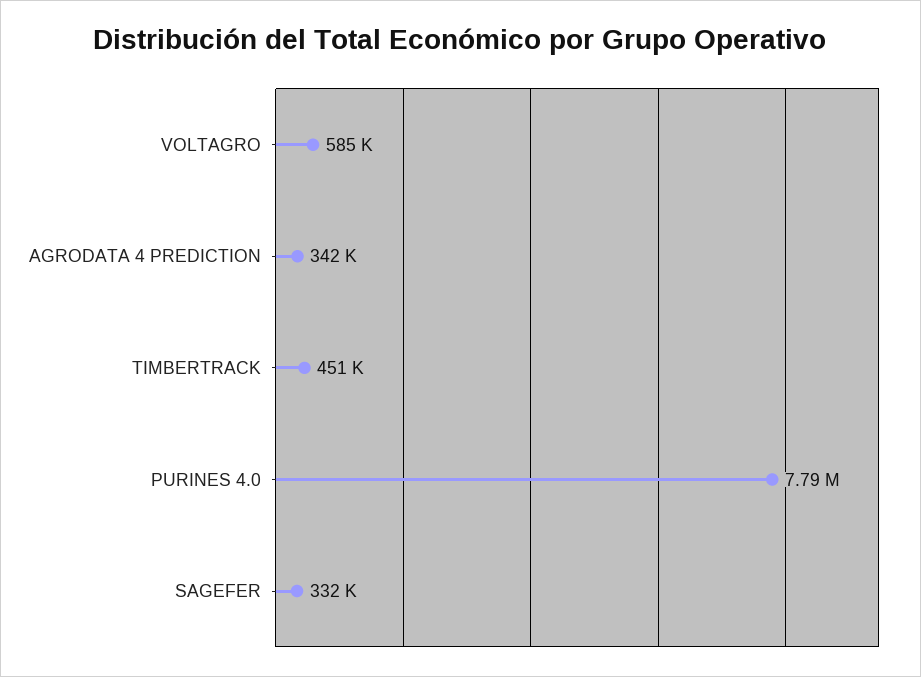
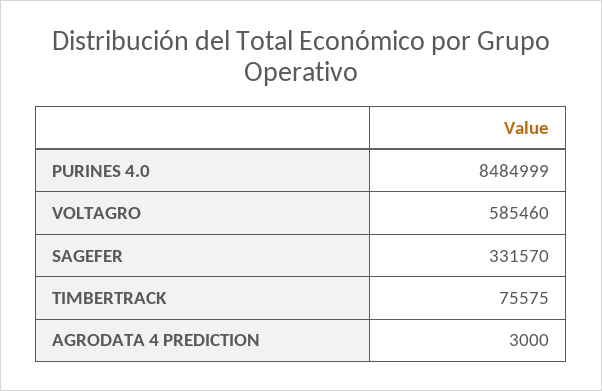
  {
    "VOLTAGRO": 585460,
-   "AGRODATA 4 PREDICTION": 342000,
+   "AGRODATA 4 PREDICTION": 3000,
-   "TIMBERTRACK": 451000,
+   "TIMBERTRACK": 75575,
-   "PURINES 4.0": 7790000,
+   "PURINES 4.0": 8484999,
    "SAGEFER": 331570
  }

